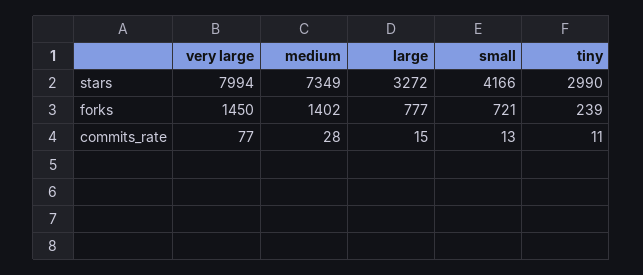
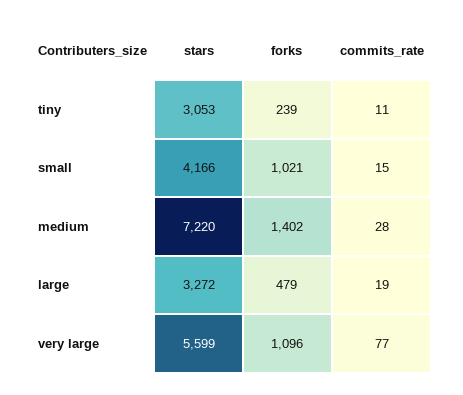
  {
    "very large": {
-     "stars": 7994,
+     "stars": 5599,
-     "forks": 1450,
+     "forks": 1096,
      "commits_rate": 77
    },
    "medium": {
-     "stars": 7349,
+     "stars": 7220,
      "forks": 1402,
      "commits_rate": 28
    },
    "large": {
      "stars": 3272,
-     "forks": 777,
+     "forks": 479,
-     "commits_rate": 15
+     "commits_rate": 19
    },
    "small": {
      "stars": 4166,
-     "forks": 721,
+     "forks": 1021,
-     "commits_rate": 13
+     "commits_rate": 15
    },
    "tiny": {
-     "stars": 2990,
+     "stars": 3053,
      "forks": 239,
      "commits_rate": 11
    }
  }

